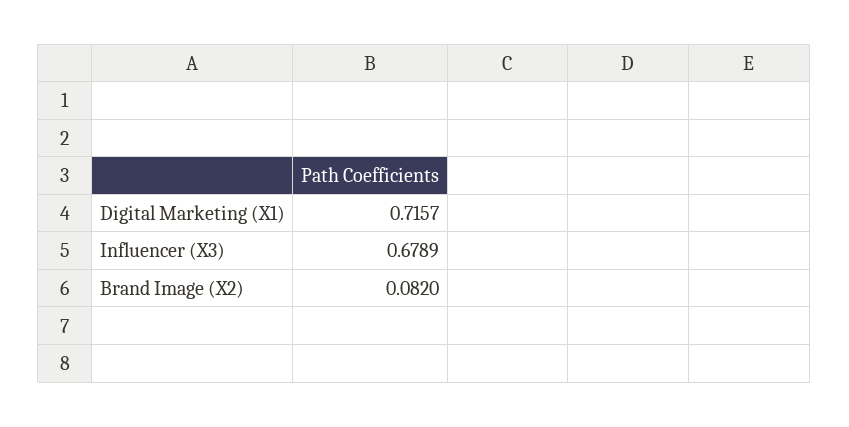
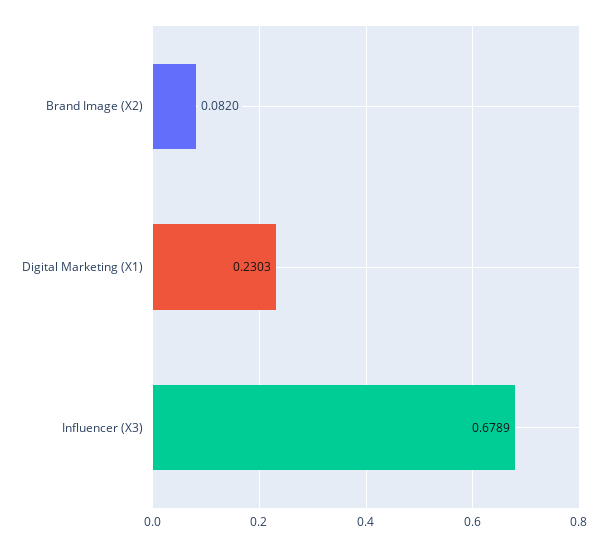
  {
-   "Digital Marketing (X1)": 0.7157,
+   "Digital Marketing (X1)": 0.2303,
    "Influencer (X3)": 0.6789,
    "Brand Image (X2)": 0.082
  }

